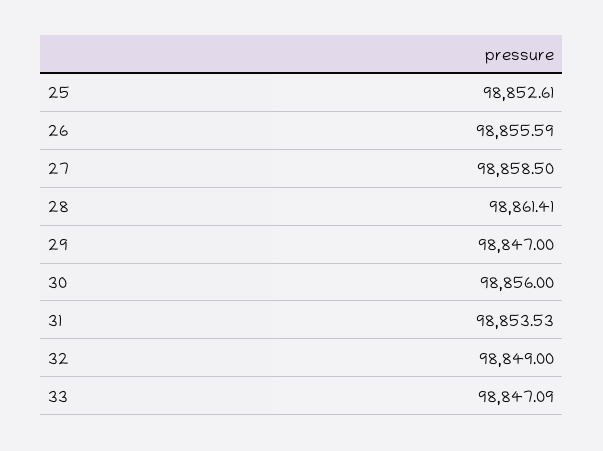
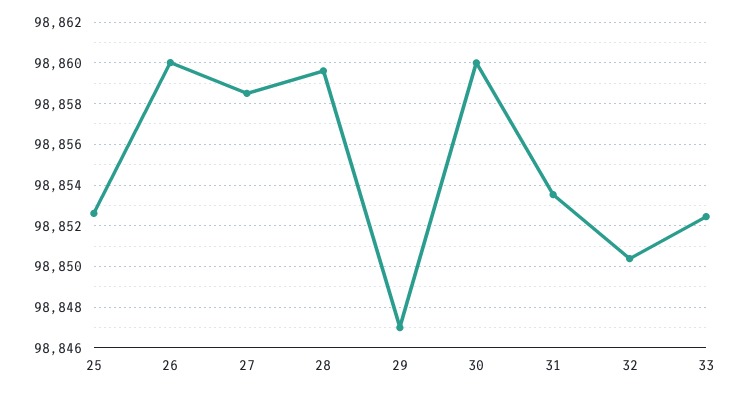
  {
    "25": 98852.61,
-   "26": 98855.59,
+   "26": 98860,
    "27": 98858.5,
-   "28": 98861.41,
+   "28": 98859.5,
    "29": 98847,
-   "30": 98856,
+   "30": 98860,
    "31": 98853.53,
-   "32": 98849,
+   "32": 98850.5,
-   "33": 98847.09
+   "33": 98852.5
  }

